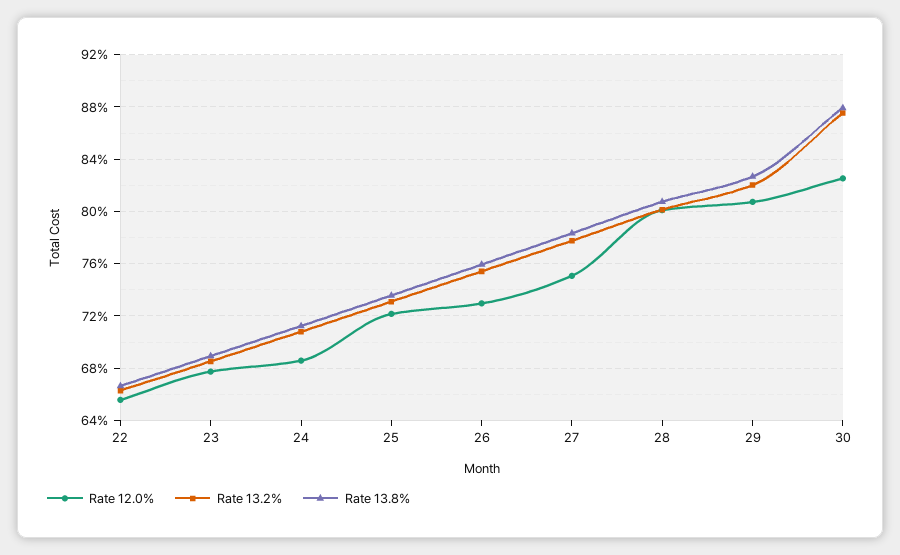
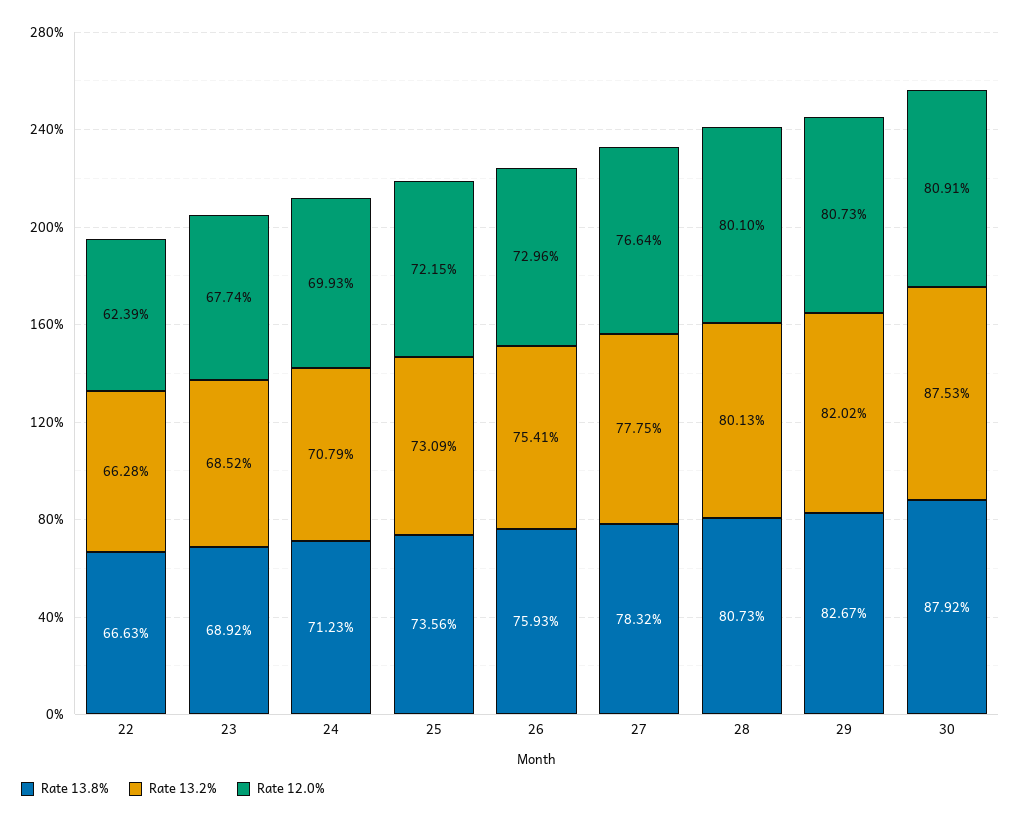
  {
    "Rate 12.0%": {
-     "22": 65.5,
+     "22": 62.39,
      "23": 67.74,
-     "24": 68.5,
+     "24": 69.93,
      "25": 72.15,
      "26": 72.96,
-     "27": 75,
+     "27": 76.64,
      "28": 80.1,
      "29": 80.73,
-     "30": 82.5
+     "30": 80.91
    },
    "Rate 13.2%": {
      "22": 66.28,
      "23": 68.52,
      "24": 70.79,
      "25": 73.09,
      "26": 75.41,
      "27": 77.75,
      "28": 80.13,
      "29": 82.02,
      "30": 87.53
    },
    "Rate 13.8%": {
      "22": 66.63,
      "23": 68.92,
      "24": 71.23,
      "25": 73.56,
      "26": 75.93,
      "27": 78.32,
      "28": 80.73,
      "29": 82.67,
      "30": 87.92
    }
  }

